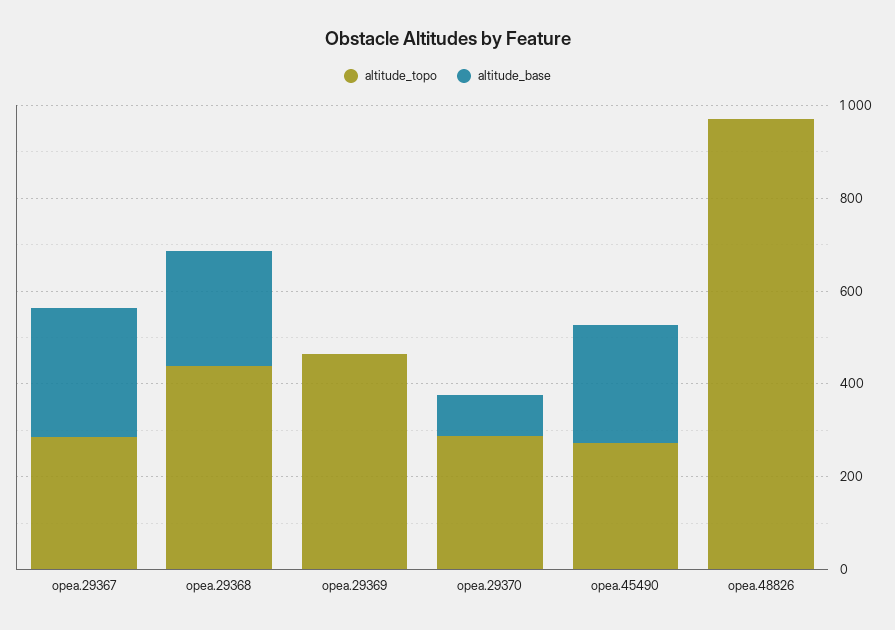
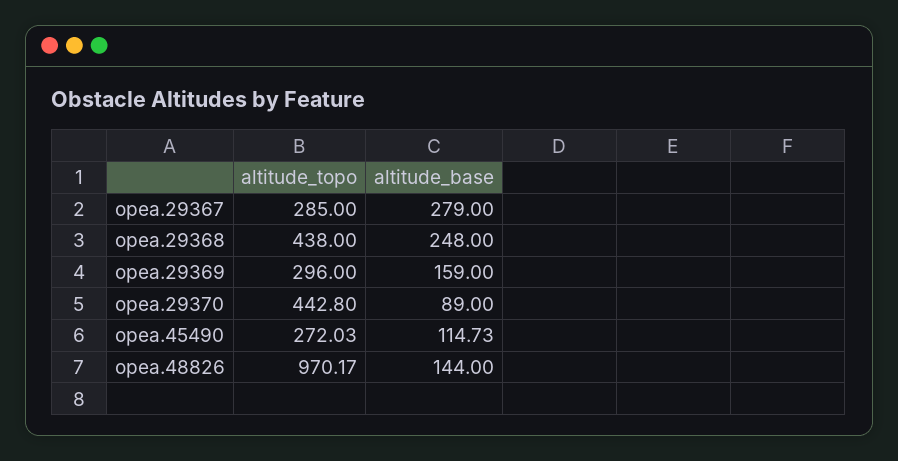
  {
    "altitude_topo": {
      "opea.29367": 285,
      "opea.29368": 438,
-     "opea.29369": 450,
+     "opea.29369": 296,
-     "opea.29370": 300,
+     "opea.29370": 442.8,
      "opea.45490": 272.03,
      "opea.48826": 970.17
    },
    "altitude_base": {
      "opea.29367": 279,
      "opea.29368": 248,
-     "opea.29369": 0,
+     "opea.29369": 159,
      "opea.29370": 89,
-     "opea.45490": 250,
+     "opea.45490": 114.73,
-     "opea.48826": 0
+     "opea.48826": 144
    }
  }

